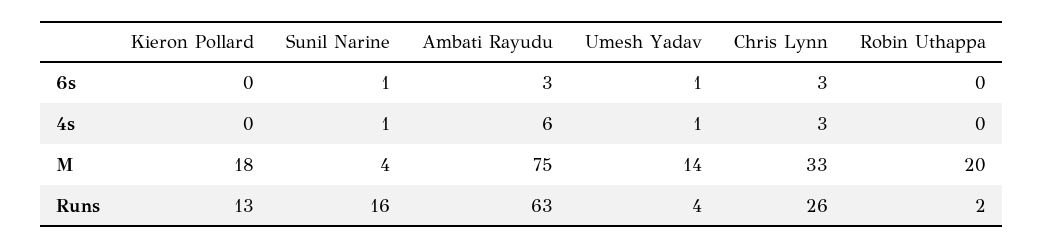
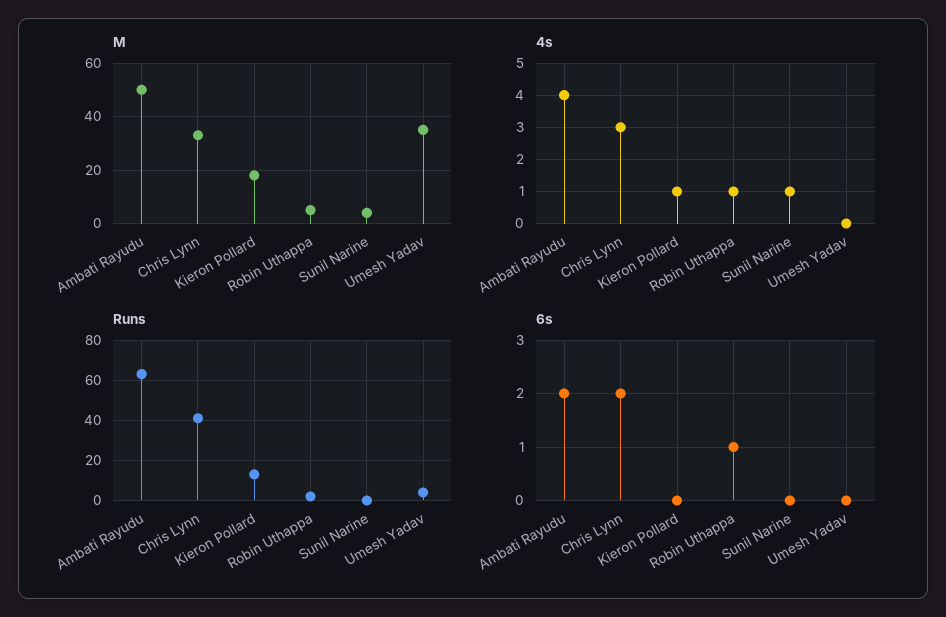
  {
    "6s": {
      "Kieron Pollard": 0,
-     "Sunil Narine": 1,
+     "Sunil Narine": 0,
-     "Ambati Rayudu": 3,
+     "Ambati Rayudu": 2,
-     "Umesh Yadav": 1,
+     "Umesh Yadav": 0,
-     "Chris Lynn": 3,
+     "Chris Lynn": 2,
-     "Robin Uthappa": 0
+     "Robin Uthappa": 1
    },
    "4s": {
-     "Kieron Pollard": 0,
+     "Kieron Pollard": 1,
      "Sunil Narine": 1,
-     "Ambati Rayudu": 6,
+     "Ambati Rayudu": 4,
-     "Umesh Yadav": 1,
+     "Umesh Yadav": 0,
      "Chris Lynn": 3,
-     "Robin Uthappa": 0
+     "Robin Uthappa": 1
    },
    "M": {
      "Kieron Pollard": 18,
      "Sunil Narine": 4,
-     "Ambati Rayudu": 75,
+     "Ambati Rayudu": 50,
-     "Umesh Yadav": 14,
+     "Umesh Yadav": 35,
      "Chris Lynn": 33,
-     "Robin Uthappa": 20
+     "Robin Uthappa": 5
    },
    "Runs": {
      "Kieron Pollard": 13,
-     "Sunil Narine": 16,
+     "Sunil Narine": 0,
      "Ambati Rayudu": 63,
      "Umesh Yadav": 4,
-     "Chris Lynn": 26,
+     "Chris Lynn": 40,
      "Robin Uthappa": 2
    }
  }

